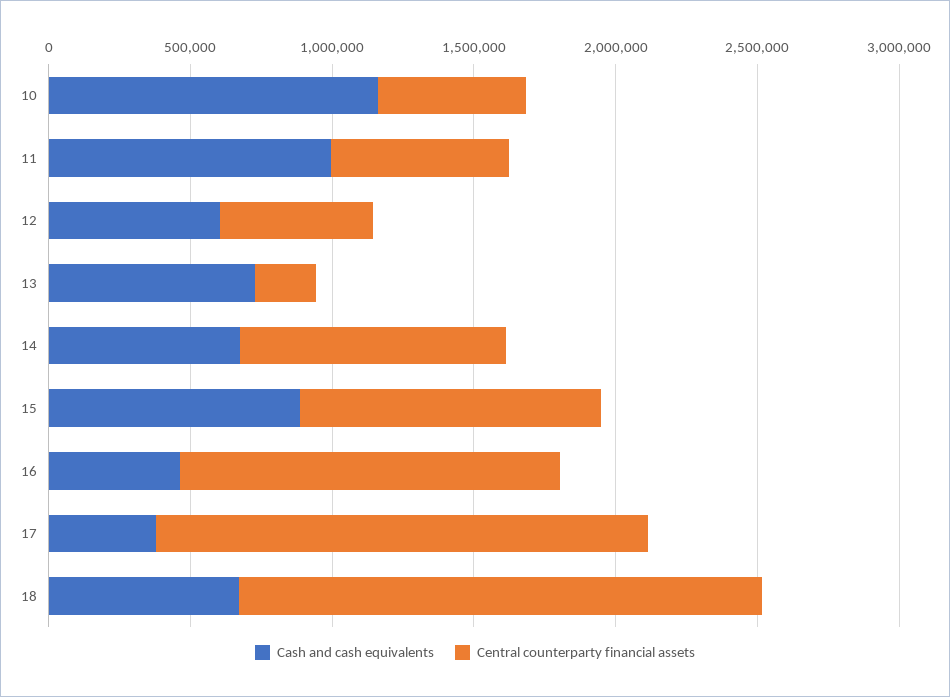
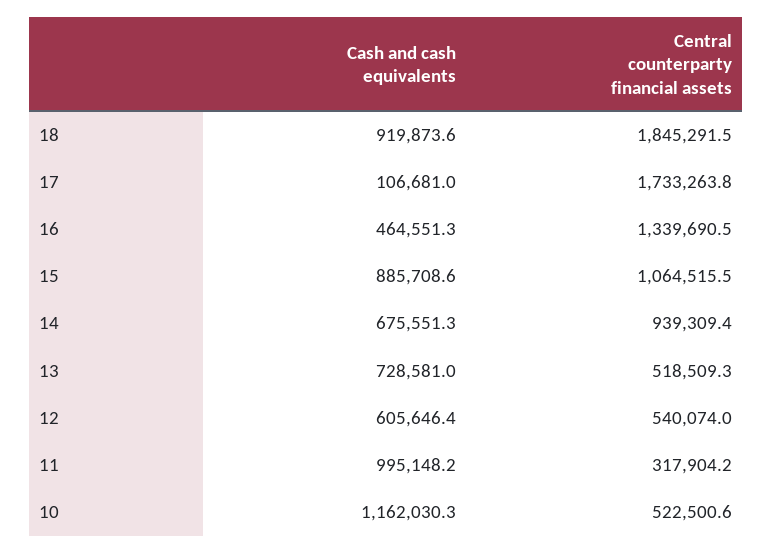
  {
    "Cash and cash equivalents": {
      "10": 1162030.3,
      "11": 995148.2,
      "12": 605646.4,
      "13": 728581,
      "14": 675551.3,
      "15": 885708.6,
      "16": 464551.3,
-     "17": 400000,
+     "17": 106681,
-     "18": 700000
+     "18": 919873.6
    },
    "Central counterparty financial assets": {
      "10": 522500.6,
-     "11": 600000,
+     "11": 317904.2,
      "12": 540074,
-     "13": 200000,
+     "13": 518509.3,
      "14": 939309.4,
      "15": 1064515.5,
      "16": 1339690.5,
      "17": 1733263.8,
      "18": 1845291.5
    }
  }

